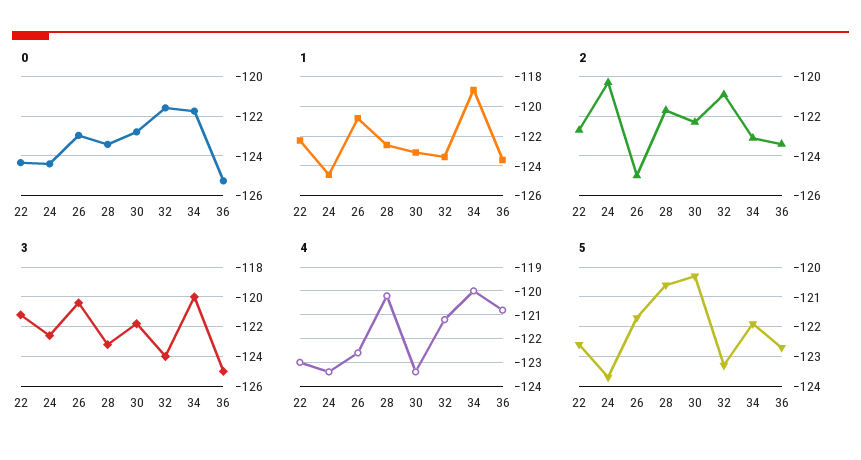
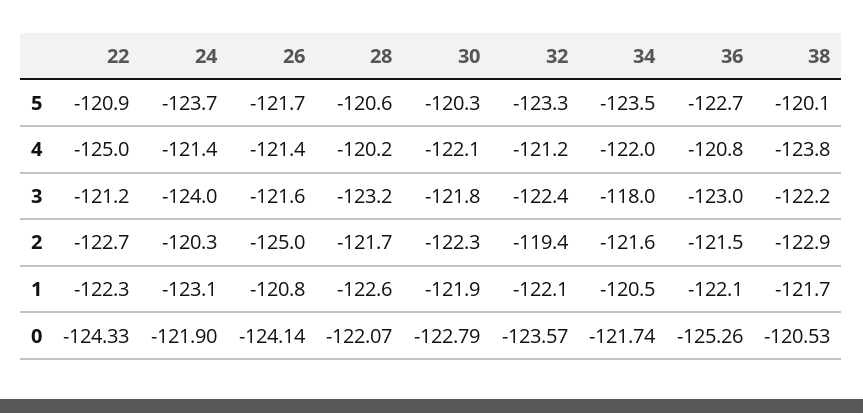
  {
    "0": {
      "22": -124.33,
-     "24": -124.5,
+     "24": -121.9,
-     "26": -123,
+     "26": -124.14,
-     "28": -123.5,
+     "28": -122.07,
      "30": -122.79,
-     "32": -121.5,
+     "32": -123.57,
      "34": -121.74,
-     "36": -125.26
+     "36": -125.26,
+     "38": -120.53
    },
    "1": {
      "22": -122.3,
-     "24": -124.5,
+     "24": -123.1,
      "26": -120.8,
      "28": -122.6,
-     "30": -123,
+     "30": -121.9,
-     "32": -123.5,
+     "32": -122.1,
-     "34": -119,
+     "34": -120.5,
-     "36": -123.5
+     "36": -122.1,
+     "38": -121.7
    },
    "2": {
      "22": -122.7,
      "24": -120.3,
      "26": -125,
      "28": -121.7,
      "30": -122.3,
-     "32": -121,
+     "32": -119.4,
-     "34": -123,
+     "34": -121.6,
-     "36": -123.5
+     "36": -121.5,
+     "38": -122.9
    },
    "3": {
      "22": -121.2,
-     "24": -122.5,
+     "24": -124,
-     "26": -120.5,
+     "26": -121.6,
      "28": -123.2,
      "30": -121.8,
-     "32": -124,
+     "32": -122.4,
-     "34": -120,
+     "34": -118,
-     "36": -125
+     "36": -123,
+     "38": -122.2
    },
    "4": {
-     "22": -123,
+     "22": -125,
-     "24": -123.5,
+     "24": -121.4,
-     "26": -122.5,
+     "26": -121.4,
      "28": -120.2,
-     "30": -123.5,
+     "30": -122.1,
      "32": -121.2,
-     "34": -120,
+     "34": -122,
-     "36": -120.8
+     "36": -120.8,
+     "38": -123.8
    },
    "5": {
-     "22": -122.5,
+     "22": -120.9,
      "24": -123.7,
      "26": -121.7,
      "28": -120.6,
      "30": -120.3,
      "32": -123.3,
-     "34": -122,
+     "34": -123.5,
-     "36": -122.7
+     "36": -122.7,
+     "38": -120.1
    }
  }

